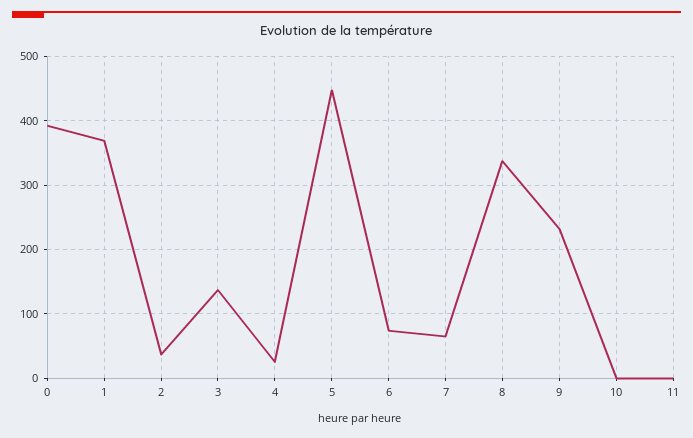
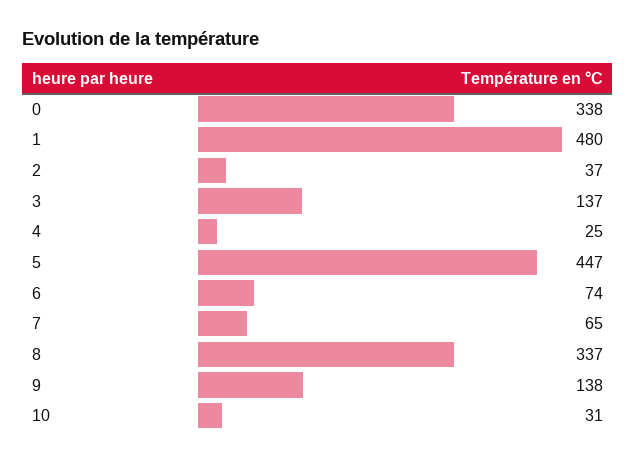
  {
-   "0": 390,
+   "0": 338,
-   "1": 370,
+   "1": 480,
    "2": 37,
    "3": 137,
    "4": 25,
    "5": 447,
    "6": 74,
    "7": 65,
    "8": 337,
-   "9": 230,
+   "9": 138,
-   "10": 0,
+   "10": 31
-   "11": 0
  }

